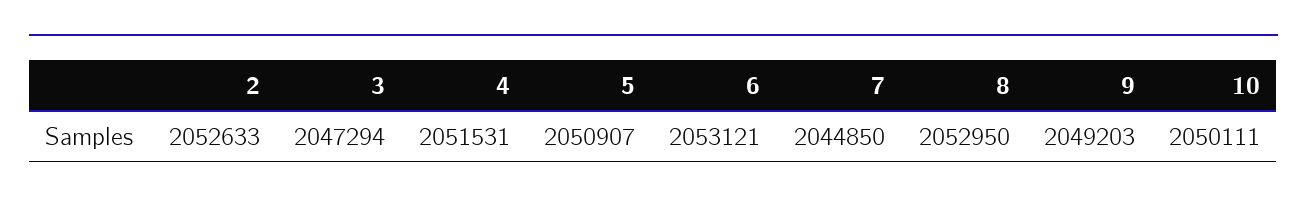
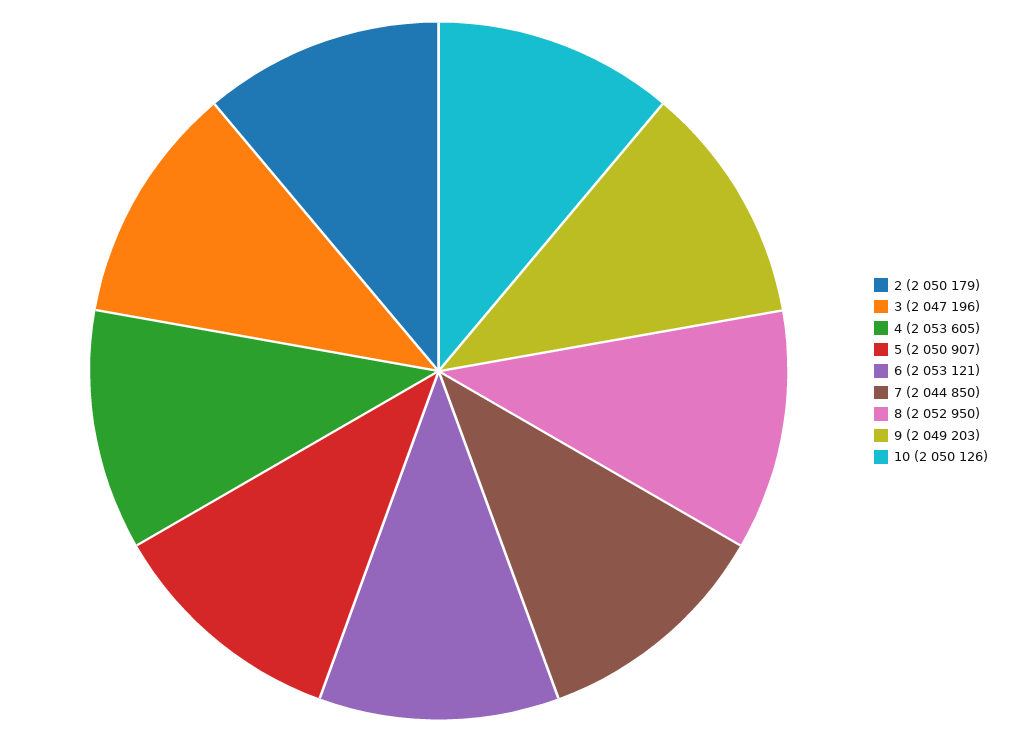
  {
-   "2": 2052633,
+   "2": 2050179,
-   "3": 2047294,
+   "3": 2047196,
-   "4": 2051531,
+   "4": 2053605,
    "5": 2050907,
    "6": 2053121,
    "7": 2044850,
    "8": 2052950,
    "9": 2049203,
-   "10": 2050111
+   "10": 2050126
  }

